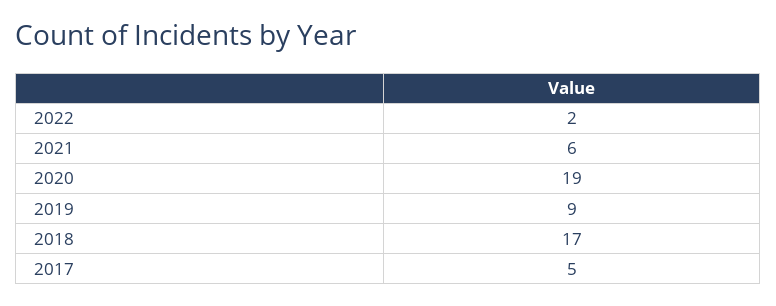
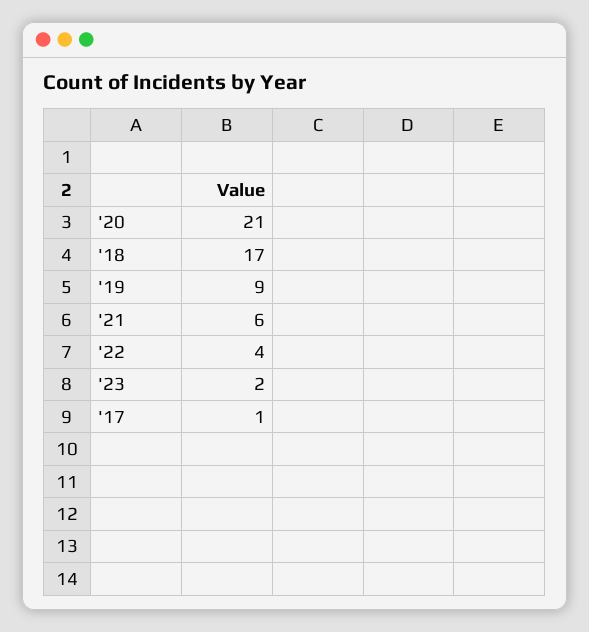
  {
-   "2022": 2,
+   "2022": 4,
    "2021": 6,
-   "2020": 19,
+   "2020": 21,
    "2019": 9,
    "2018": 17,
-   "2017": 5
+   "2017": 1,
+   "'23": 2
  }

